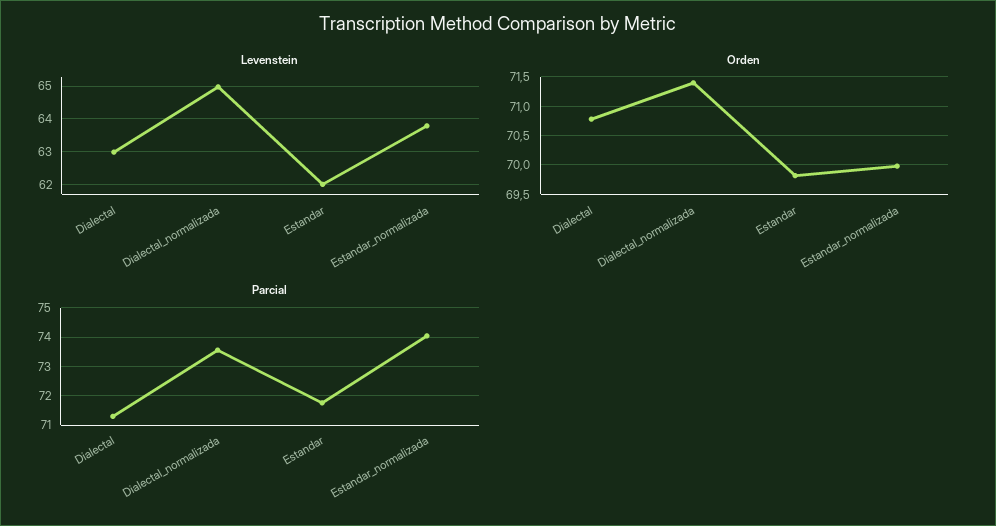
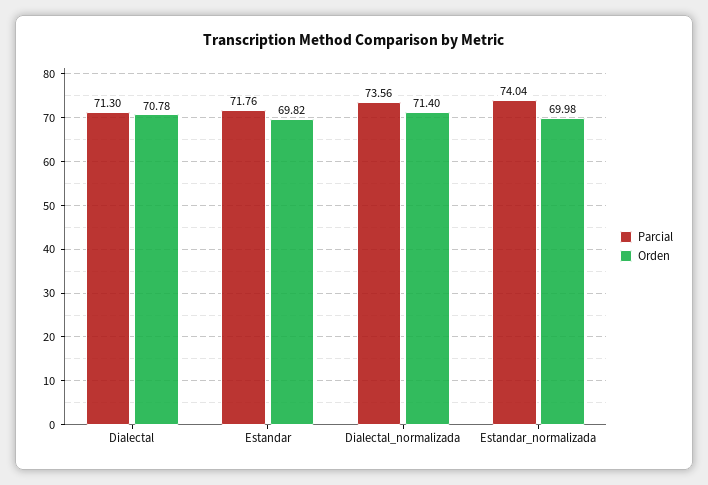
  {
-   "Levenstein": {
-     "Dialectal": 63,
-     "Dialectal_normalizada": 65,
-     "Estandar": 62,
-     "Estandar_normalizada": 63.8
-   },
    "Orden": {
      "Dialectal": 70.78,
      "Dialectal_normalizada": 71.4,
      "Estandar": 69.82,
      "Estandar_normalizada": 69.98
    },
    "Parcial": {
      "Dialectal": 71.3,
      "Dialectal_normalizada": 73.56,
      "Estandar": 71.76,
      "Estandar_normalizada": 74.04
    }
  }

